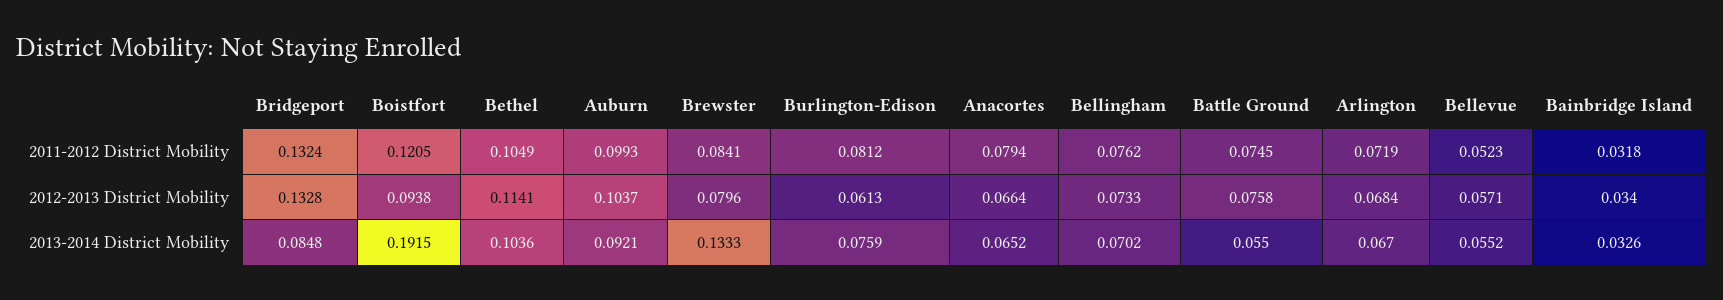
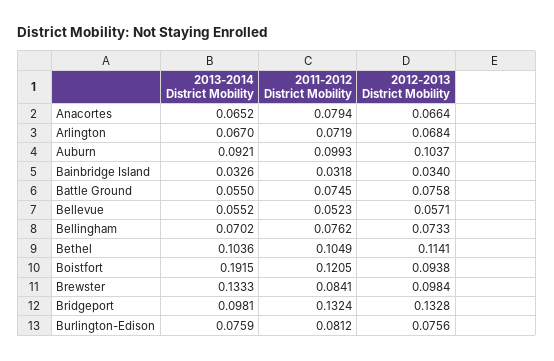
  {
    "Bridgeport": {
      "2011-2012 District Mobility": 0.1324,
      "2012-2013 District Mobility": 0.1328,
-     "2013-2014 District Mobility": 0.0848
+     "2013-2014 District Mobility": 0.0981
    },
    "Boistfort": {
      "2011-2012 District Mobility": 0.1205,
      "2012-2013 District Mobility": 0.0938,
      "2013-2014 District Mobility": 0.1915
    },
    "Bethel": {
      "2011-2012 District Mobility": 0.1049,
      "2012-2013 District Mobility": 0.1141,
      "2013-2014 District Mobility": 0.1036
    },
    "Auburn": {
      "2011-2012 District Mobility": 0.0993,
      "2012-2013 District Mobility": 0.1037,
      "2013-2014 District Mobility": 0.0921
    },
    "Brewster": {
      "2011-2012 District Mobility": 0.0841,
-     "2012-2013 District Mobility": 0.0796,
+     "2012-2013 District Mobility": 0.0984,
      "2013-2014 District Mobility": 0.1333
    },
    "Burlington-Edison": {
      "2011-2012 District Mobility": 0.0812,
-     "2012-2013 District Mobility": 0.0613,
+     "2012-2013 District Mobility": 0.0756,
      "2013-2014 District Mobility": 0.0759
    },
    "Anacortes": {
      "2011-2012 District Mobility": 0.0794,
      "2012-2013 District Mobility": 0.0664,
      "2013-2014 District Mobility": 0.0652
    },
    "Bellingham": {
      "2011-2012 District Mobility": 0.0762,
      "2012-2013 District Mobility": 0.0733,
      "2013-2014 District Mobility": 0.0702
    },
    "Battle Ground": {
      "2011-2012 District Mobility": 0.0745,
      "2012-2013 District Mobility": 0.0758,
      "2013-2014 District Mobility": 0.055
    },
    "Arlington": {
      "2011-2012 District Mobility": 0.0719,
      "2012-2013 District Mobility": 0.0684,
      "2013-2014 District Mobility": 0.067
    },
    "Bellevue": {
      "2011-2012 District Mobility": 0.0523,
      "2012-2013 District Mobility": 0.0571,
      "2013-2014 District Mobility": 0.0552
    },
    "Bainbridge Island": {
      "2011-2012 District Mobility": 0.0318,
      "2012-2013 District Mobility": 0.034,
      "2013-2014 District Mobility": 0.0326
    }
  }

